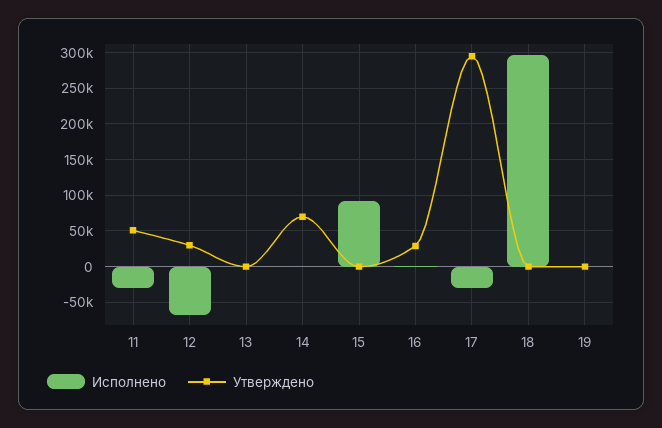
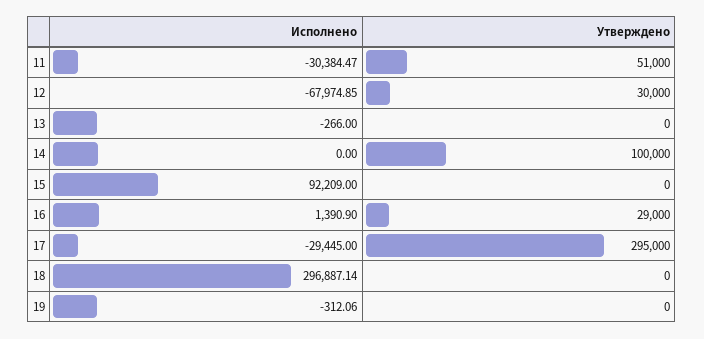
  {
    "Исполнено": {
      "11": -30384.47,
      "12": -67974.85,
      "13": -266,
      "14": 0,
      "15": 92209,
      "16": 1390.9,
      "17": -29445,
      "18": 296887.14,
      "19": -312.06
    },
    "Утверждено": {
      "11": 51000,
      "12": 30000,
      "13": 0,
-     "14": 70000,
+     "14": 100000,
      "15": 0,
      "16": 29000,
      "17": 295000,
      "18": 0,
      "19": 0
    }
  }

